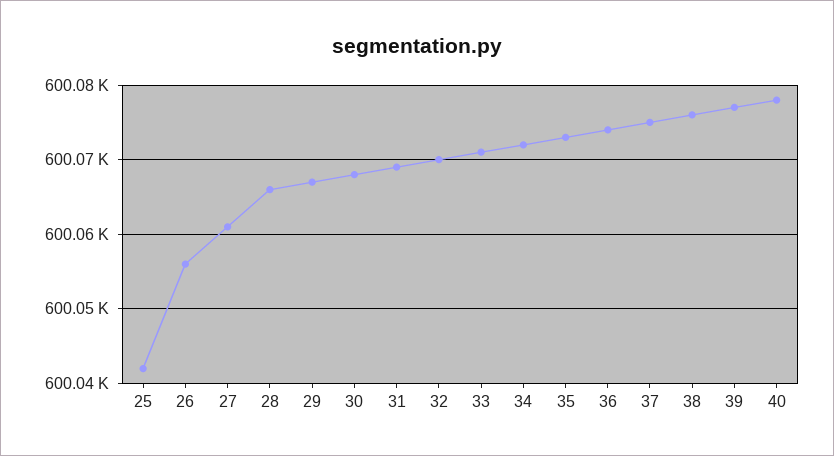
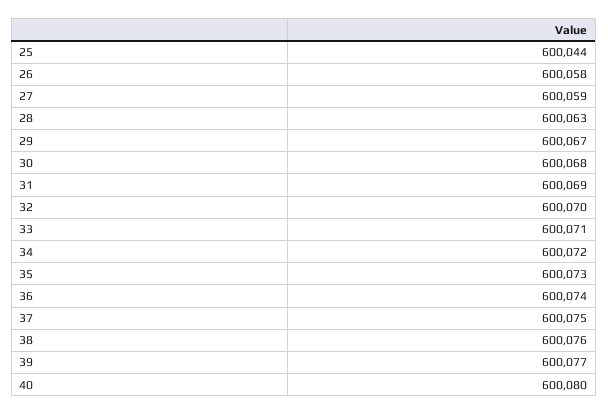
  {
-   "25": 600042,
+   "25": 600044,
-   "26": 600056,
+   "26": 600058,
-   "27": 600061,
+   "27": 600059,
-   "28": 600066,
+   "28": 600063,
    "29": 600067,
    "30": 600068,
    "31": 600069,
    "32": 600070,
    "33": 600071,
    "34": 600072,
    "35": 600073,
    "36": 600074,
    "37": 600075,
    "38": 600076,
    "39": 600077,
-   "40": 600078
+   "40": 600080
  }

